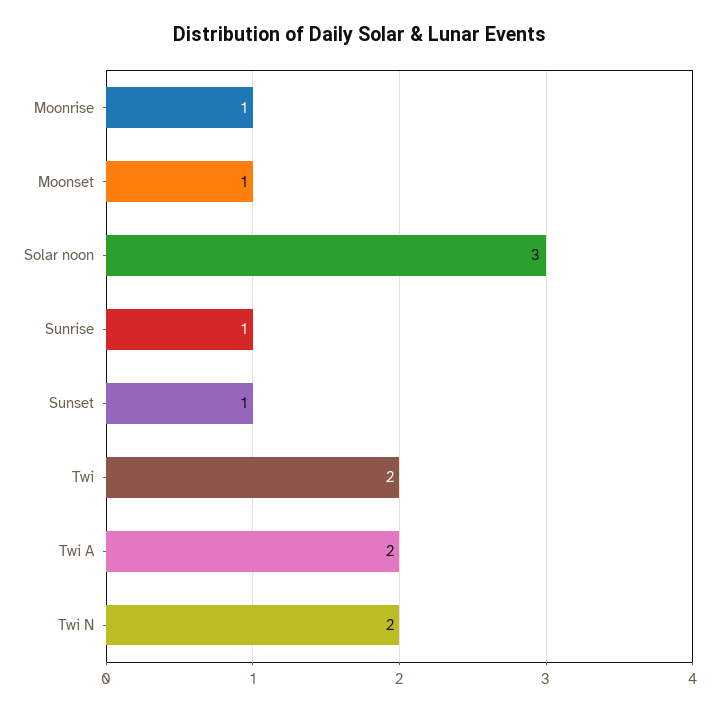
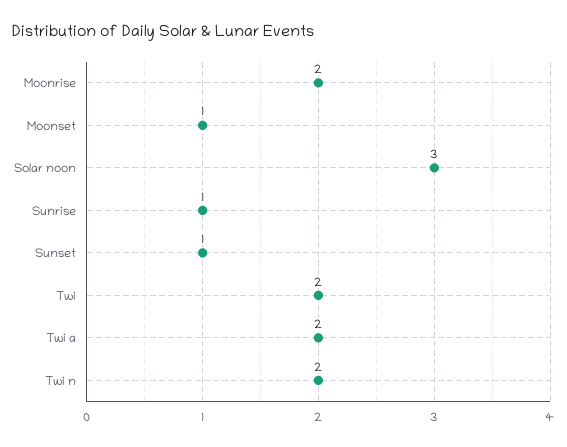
  {
-   "Moonrise": 1,
+   "Moonrise": 2,
    "Moonset": 1,
    "Solar noon": 3,
    "Sunrise": 1,
    "Sunset": 1,
    "Twi": 2,
    "Twi A": 2,
    "Twi N": 2
  }

